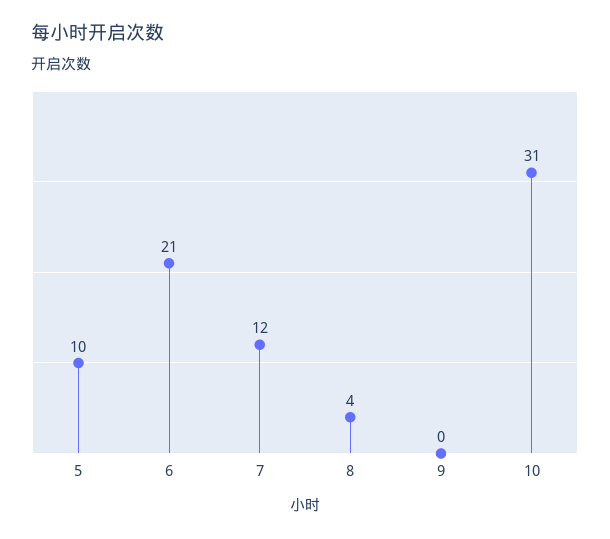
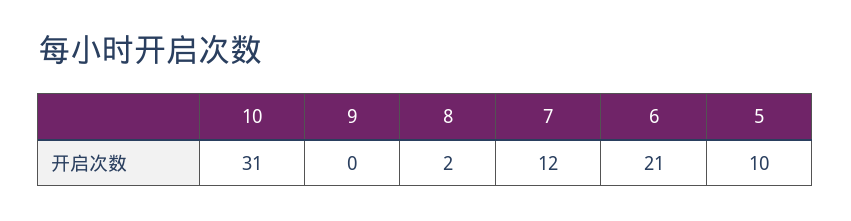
  {
    "5": 10,
    "6": 21,
    "7": 12,
-   "8": 4,
+   "8": 2,
    "9": 0,
    "10": 31
  }

